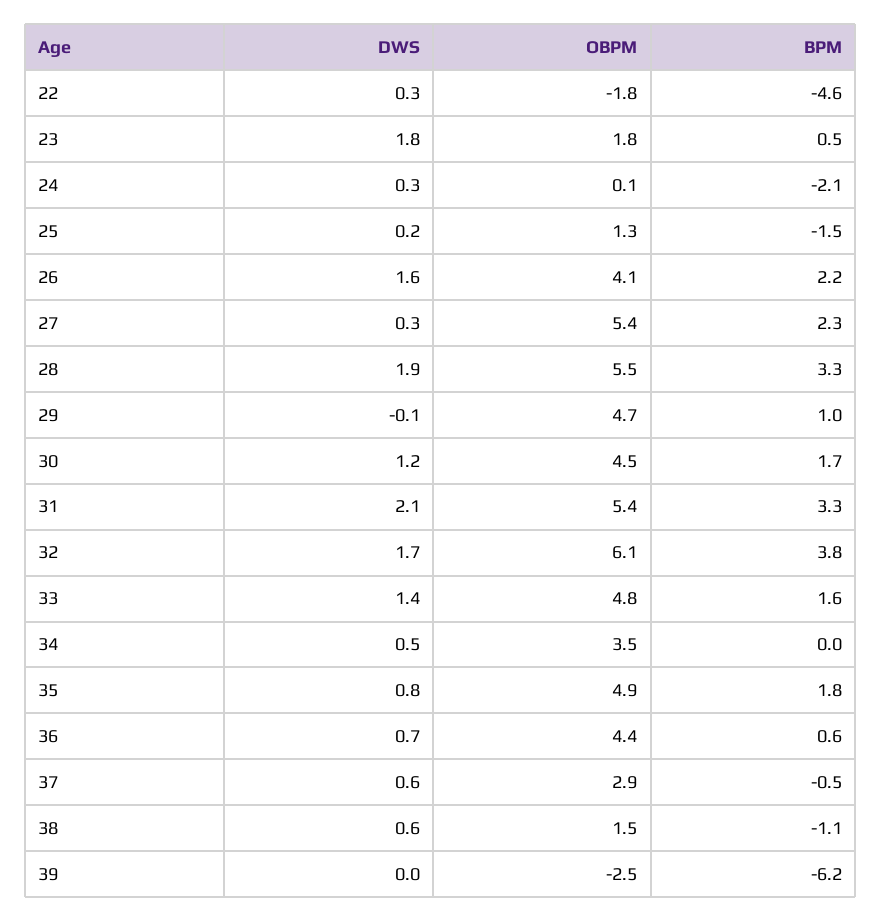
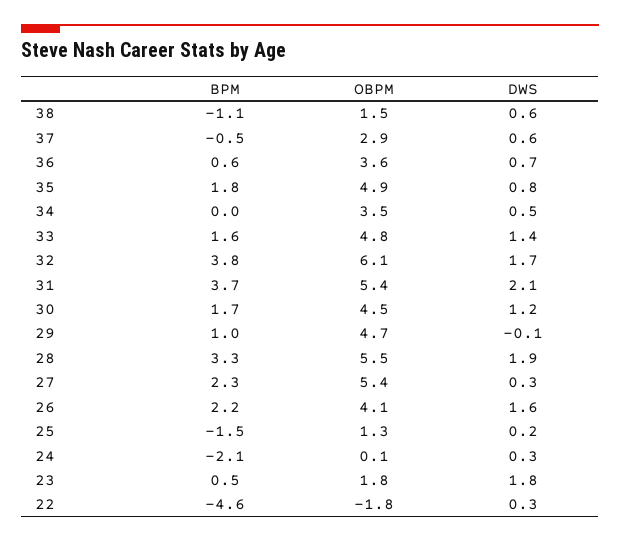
  {
    "DWS": {
      "22": 0.3,
      "23": 1.8,
      "24": 0.3,
      "25": 0.2,
      "26": 1.6,
      "27": 0.3,
      "28": 1.9,
      "29": -0.1,
      "30": 1.2,
      "31": 2.1,
      "32": 1.7,
      "33": 1.4,
      "34": 0.5,
      "35": 0.8,
      "36": 0.7,
      "37": 0.6,
-     "38": 0.6,
+     "38": 0.6
-     "39": 0
    },
    "OBPM": {
      "22": -1.8,
      "23": 1.8,
      "24": 0.1,
      "25": 1.3,
      "26": 4.1,
      "27": 5.4,
      "28": 5.5,
      "29": 4.7,
      "30": 4.5,
      "31": 5.4,
      "32": 6.1,
      "33": 4.8,
      "34": 3.5,
      "35": 4.9,
-     "36": 4.4,
+     "36": 3.6,
      "37": 2.9,
-     "38": 1.5,
+     "38": 1.5
-     "39": -2.5
    },
    "BPM": {
      "22": -4.6,
      "23": 0.5,
      "24": -2.1,
      "25": -1.5,
      "26": 2.2,
      "27": 2.3,
      "28": 3.3,
      "29": 1,
      "30": 1.7,
-     "31": 3.3,
+     "31": 3.7,
      "32": 3.8,
      "33": 1.6,
      "34": 0,
      "35": 1.8,
      "36": 0.6,
      "37": -0.5,
-     "38": -1.1,
+     "38": -1.1
-     "39": -6.2
    }
  }

